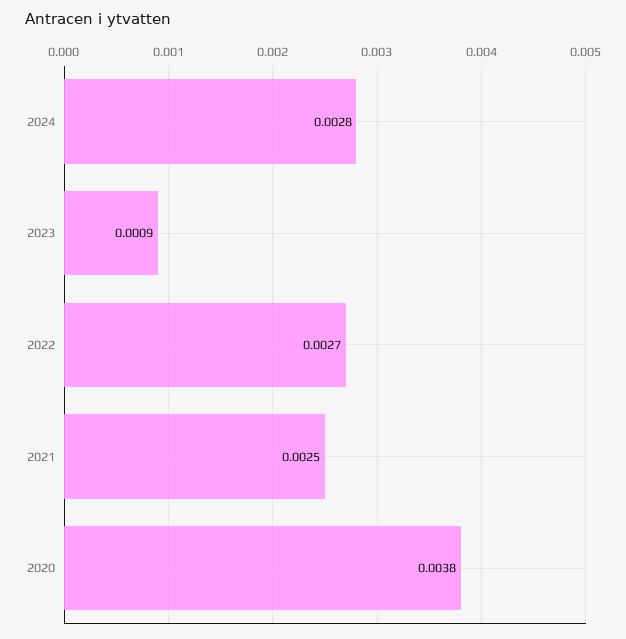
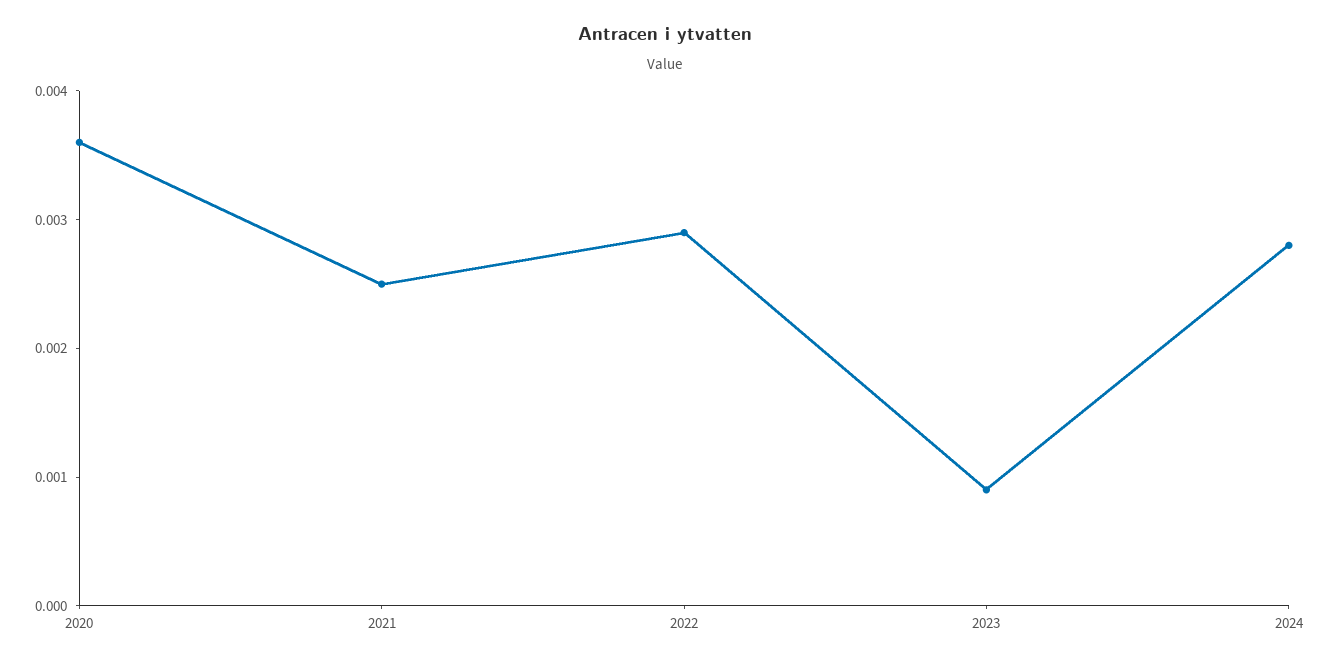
  {
    "2024": 0.0028,
    "2023": 0.0009,
-   "2022": 0.0027,
+   "2022": 0.0029,
    "2021": 0.0025,
-   "2020": 0.0038
+   "2020": 0.0036
  }

